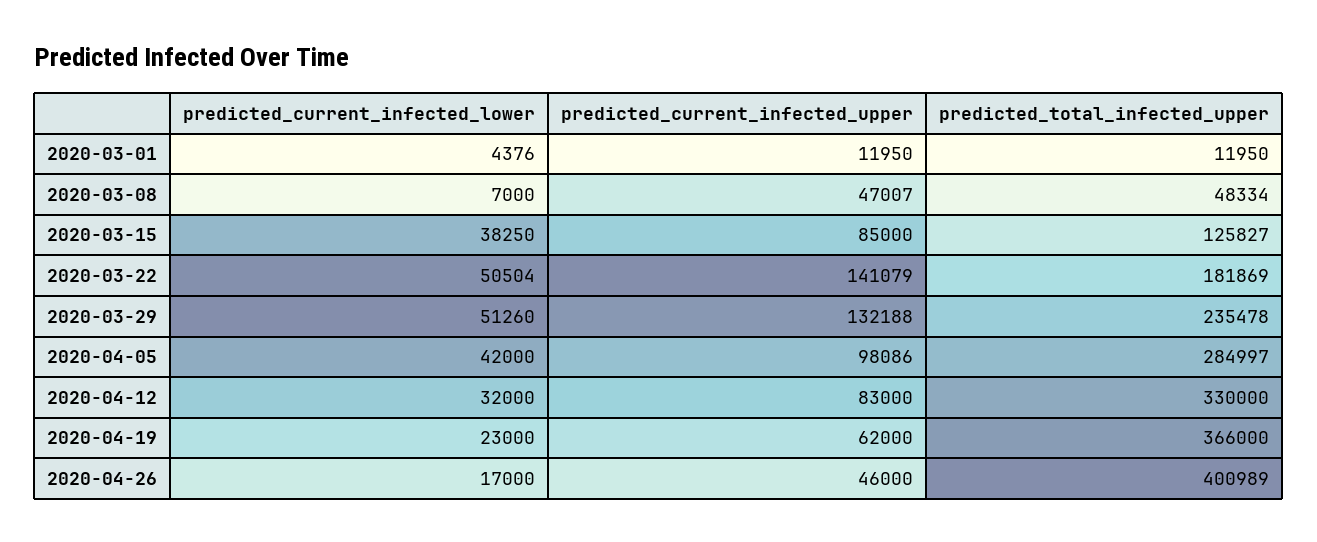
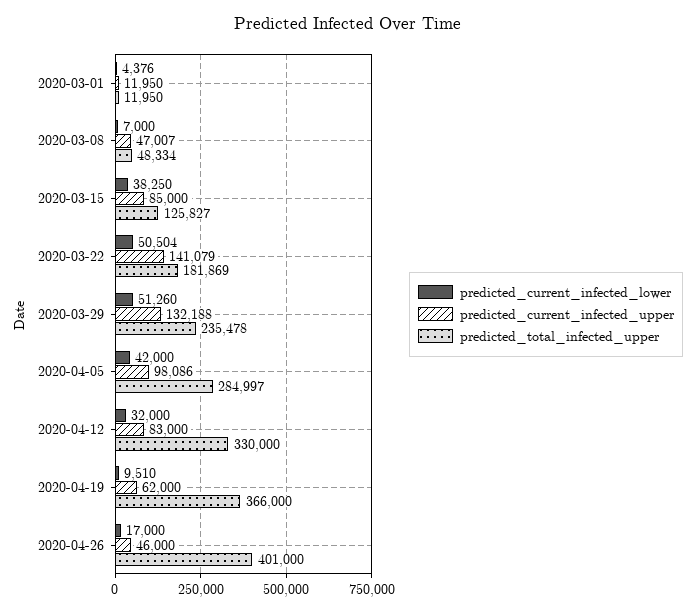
  {
    "predicted_current_infected_lower": {
      "2020-03-01": 4376,
      "2020-03-08": 7000,
      "2020-03-15": 38250,
      "2020-03-22": 50504,
      "2020-03-29": 51260,
      "2020-04-05": 42000,
      "2020-04-12": 32000,
-     "2020-04-19": 23000,
+     "2020-04-19": 9510,
      "2020-04-26": 17000
    },
    "predicted_current_infected_upper": {
      "2020-03-01": 11950,
      "2020-03-08": 47007,
      "2020-03-15": 85000,
      "2020-03-22": 141079,
      "2020-03-29": 132188,
      "2020-04-05": 98086,
      "2020-04-12": 83000,
      "2020-04-19": 62000,
      "2020-04-26": 46000
    },
    "predicted_total_infected_upper": {
      "2020-03-01": 11950,
      "2020-03-08": 48334,
      "2020-03-15": 125827,
      "2020-03-22": 181869,
      "2020-03-29": 235478,
      "2020-04-05": 284997,
      "2020-04-12": 330000,
      "2020-04-19": 366000,
-     "2020-04-26": 400989
+     "2020-04-26": 401000
    }
  }

